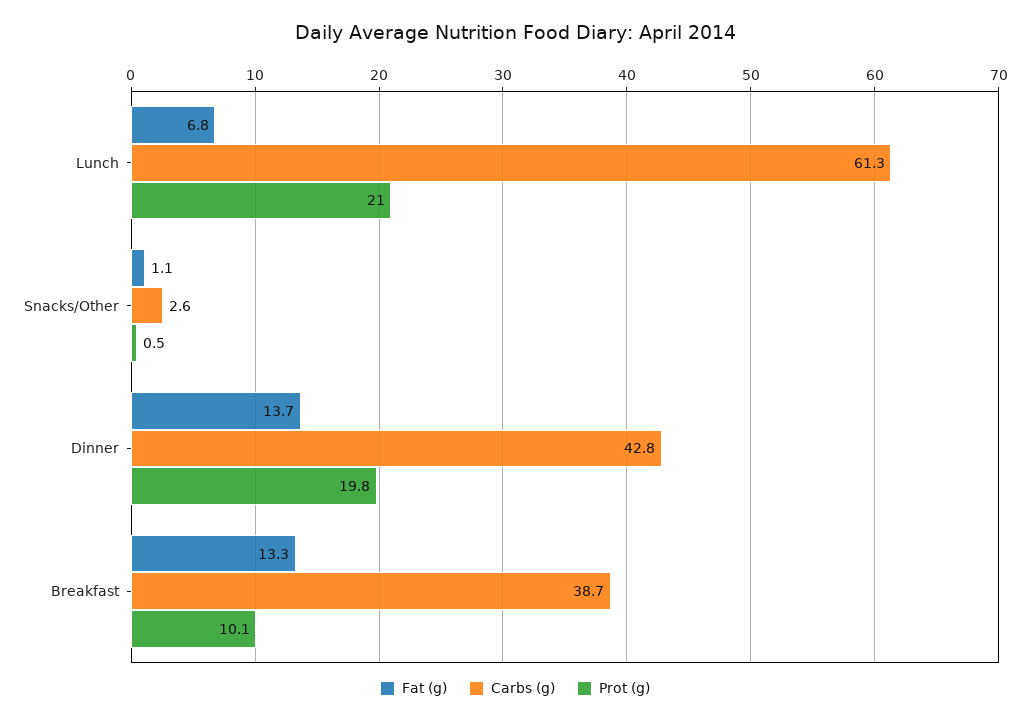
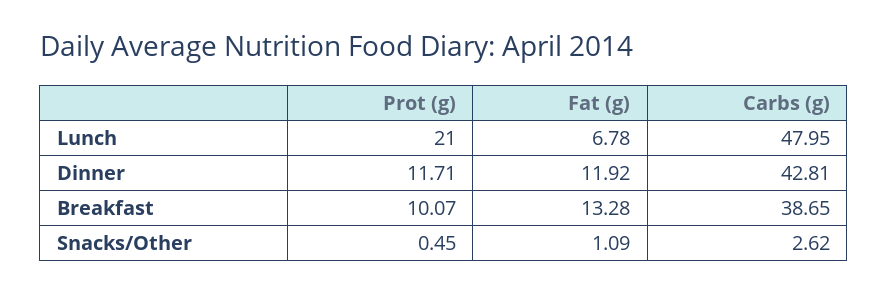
  {
    "Fat (g)": {
      "Lunch": 6.78,
      "Snacks/Other": 1.09,
-     "Dinner": 13.7,
+     "Dinner": 11.92,
      "Breakfast": 13.28
    },
    "Carbs (g)": {
-     "Lunch": 61.3,
+     "Lunch": 47.95,
      "Snacks/Other": 2.62,
      "Dinner": 42.81,
      "Breakfast": 38.65
    },
    "Prot (g)": {
      "Lunch": 21,
      "Snacks/Other": 0.45,
-     "Dinner": 19.8,
+     "Dinner": 11.71,
      "Breakfast": 10.07
    }
  }

